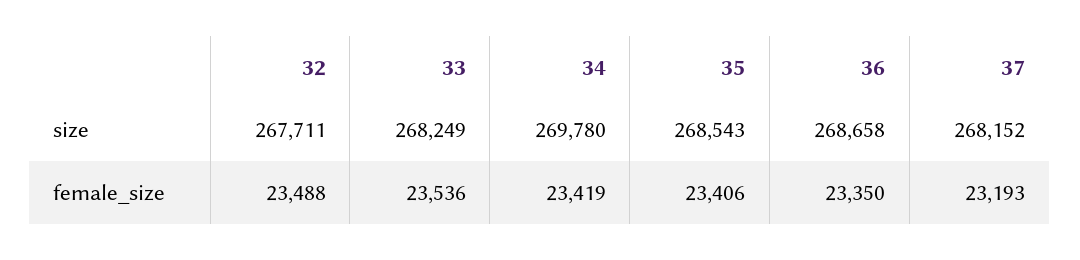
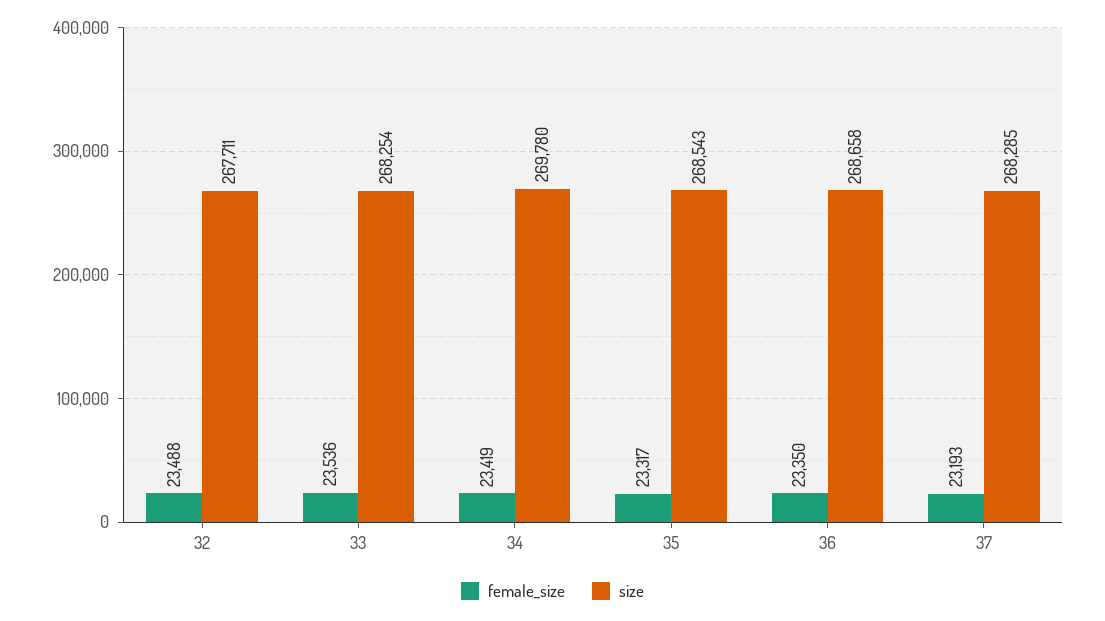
  {
    "size": {
      "32": 267711,
-     "33": 268249,
+     "33": 268254,
      "34": 269780,
      "35": 268543,
      "36": 268658,
-     "37": 268152
+     "37": 268285
    },
    "female_size": {
      "32": 23488,
      "33": 23536,
      "34": 23419,
-     "35": 23406,
+     "35": 23317,
      "36": 23350,
      "37": 23193
    }
  }

